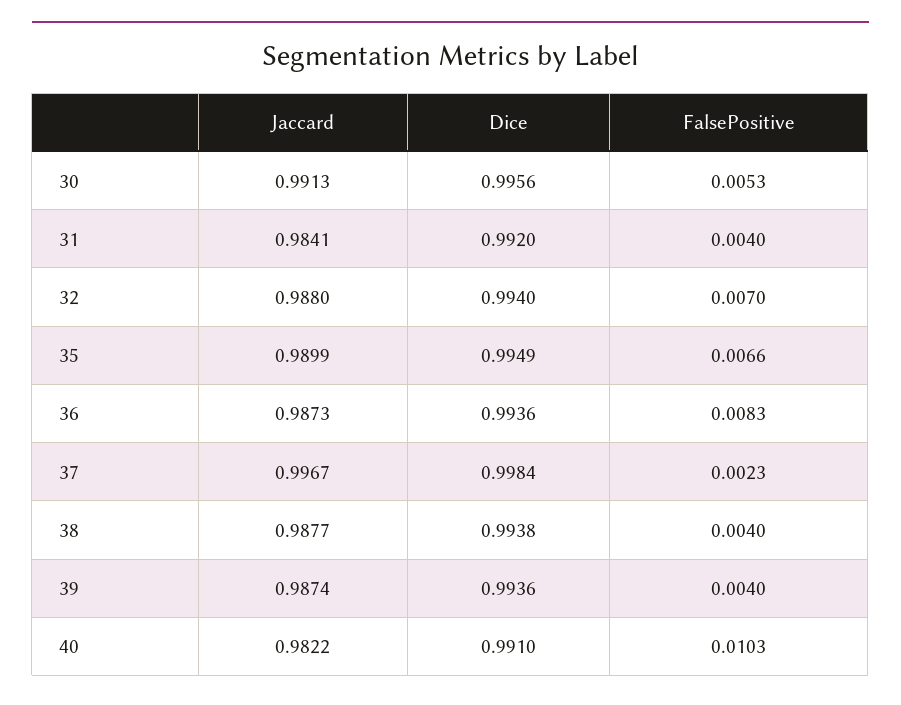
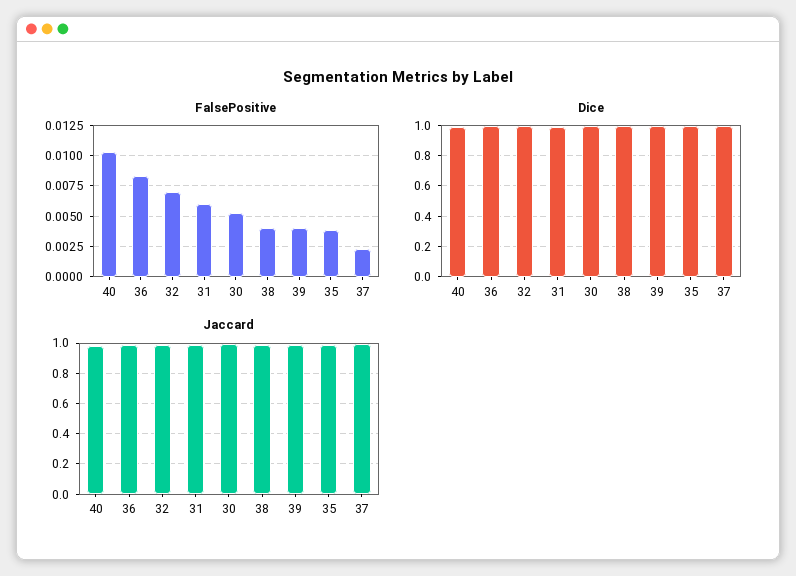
  {
    "Jaccard": {
      "30": 0.9913,
      "31": 0.9841,
      "32": 0.988,
      "35": 0.9899,
      "36": 0.9873,
      "37": 0.9967,
      "38": 0.9877,
      "39": 0.9874,
      "40": 0.9822
    },
    "Dice": {
      "30": 0.9956,
      "31": 0.992,
      "32": 0.994,
      "35": 0.9949,
      "36": 0.9936,
      "37": 0.9984,
      "38": 0.9938,
      "39": 0.9936,
      "40": 0.991
    },
    "FalsePositive": {
      "30": 0.0053,
-     "31": 0.004,
+     "31": 0.006,
      "32": 0.007,
-     "35": 0.0066,
+     "35": 0.004,
      "36": 0.0083,
      "37": 0.0023,
      "38": 0.004,
      "39": 0.004,
      "40": 0.0103
    }
  }

